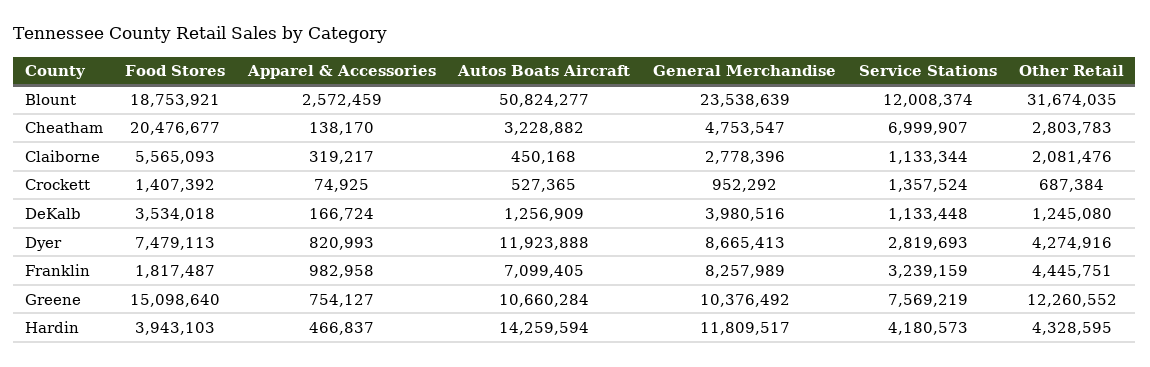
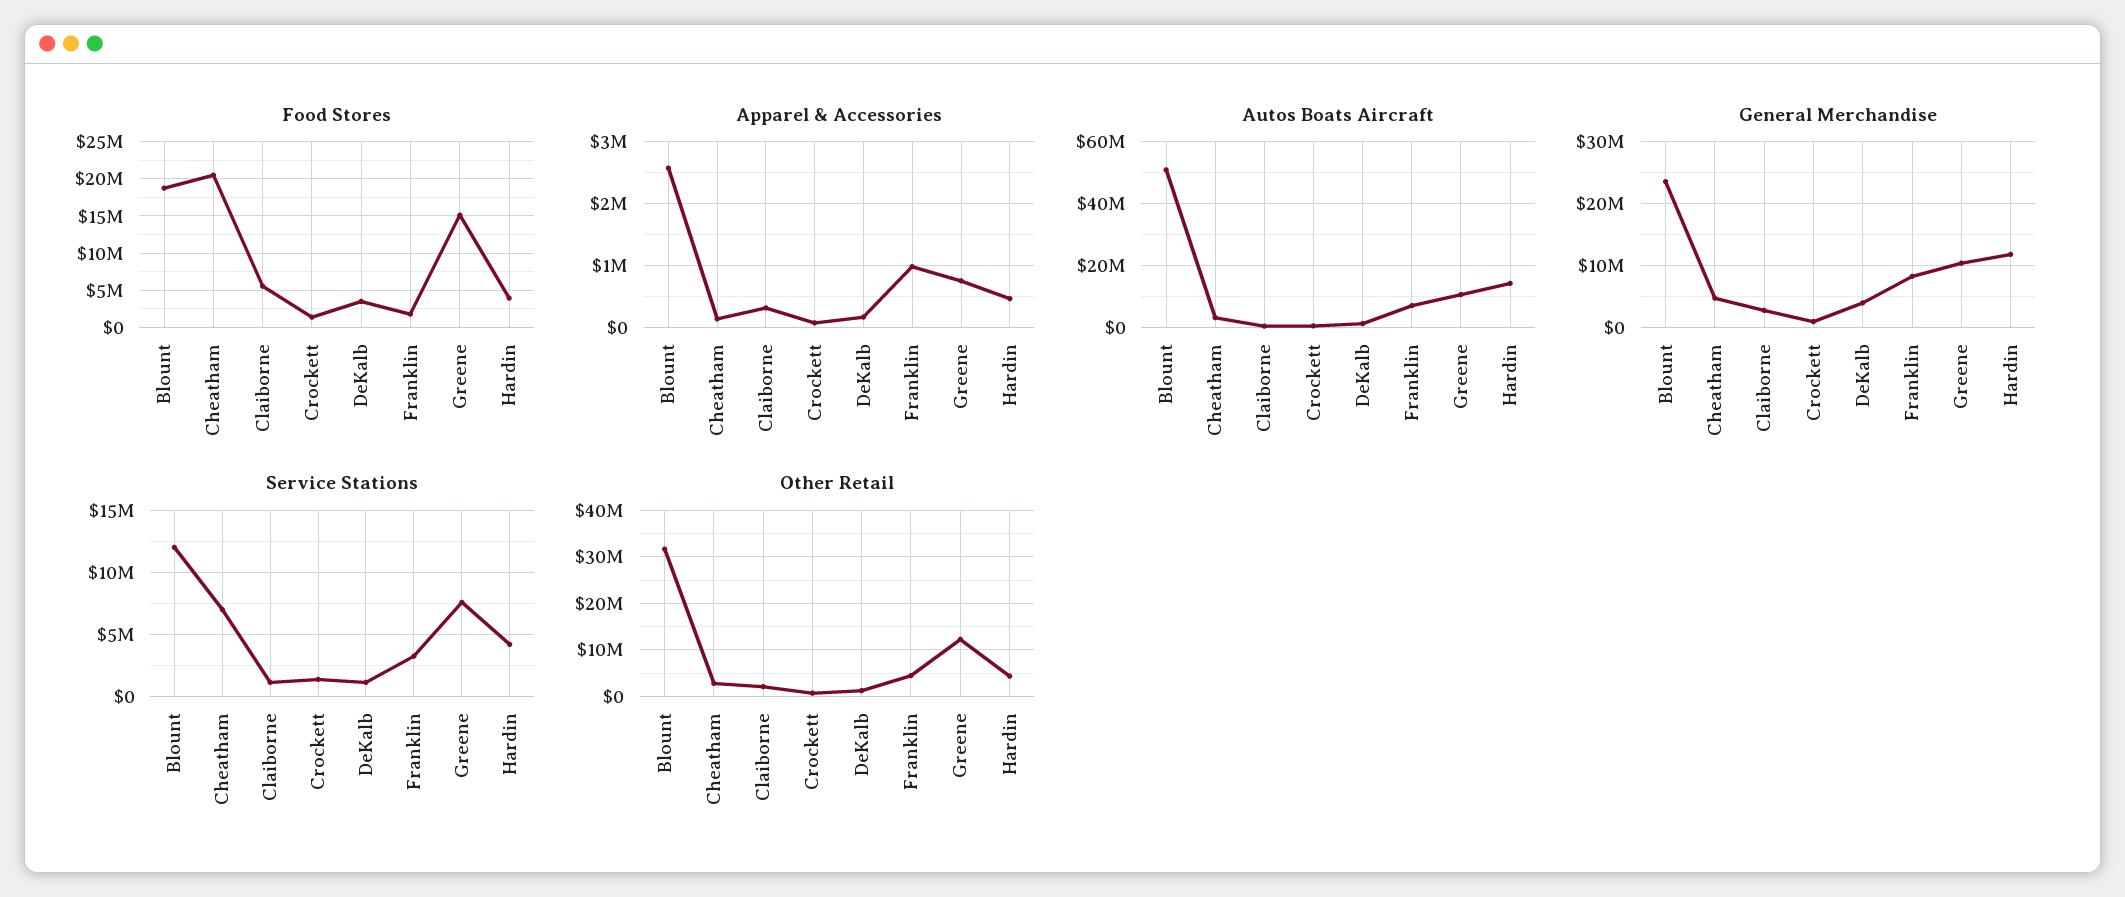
  {
    "Food Stores": {
      "Blount": 18753921,
      "Cheatham": 20476677,
      "Claiborne": 5565093,
      "Crockett": 1407392,
      "DeKalb": 3534018,
-     "Dyer": 7479113,
      "Franklin": 1817487,
      "Greene": 15098640,
      "Hardin": 3943103
    },
    "Apparel & Accessories": {
      "Blount": 2572459,
      "Cheatham": 138170,
      "Claiborne": 319217,
      "Crockett": 74925,
      "DeKalb": 166724,
-     "Dyer": 820993,
      "Franklin": 982958,
      "Greene": 754127,
      "Hardin": 466837
    },
    "Autos Boats Aircraft": {
      "Blount": 50824277,
      "Cheatham": 3228882,
      "Claiborne": 450168,
      "Crockett": 527365,
      "DeKalb": 1256909,
-     "Dyer": 11923888,
      "Franklin": 7099405,
      "Greene": 10660284,
      "Hardin": 14259594
    },
    "General Merchandise": {
      "Blount": 23538639,
      "Cheatham": 4753547,
      "Claiborne": 2778396,
      "Crockett": 952292,
      "DeKalb": 3980516,
-     "Dyer": 8665413,
      "Franklin": 8257989,
      "Greene": 10376492,
      "Hardin": 11809517
    },
    "Service Stations": {
      "Blount": 12008374,
      "Cheatham": 6999907,
      "Claiborne": 1133344,
      "Crockett": 1357524,
      "DeKalb": 1133448,
-     "Dyer": 2819693,
      "Franklin": 3239159,
      "Greene": 7569219,
      "Hardin": 4180573
    },
    "Other Retail": {
      "Blount": 31674035,
      "Cheatham": 2803783,
      "Claiborne": 2081476,
      "Crockett": 687384,
      "DeKalb": 1245080,
-     "Dyer": 4274916,
      "Franklin": 4445751,
      "Greene": 12260552,
      "Hardin": 4328595
    }
  }

